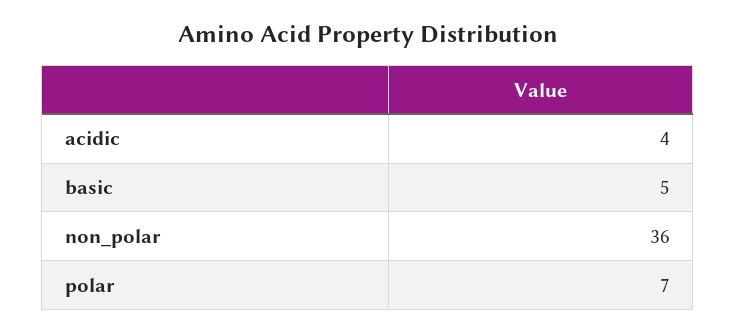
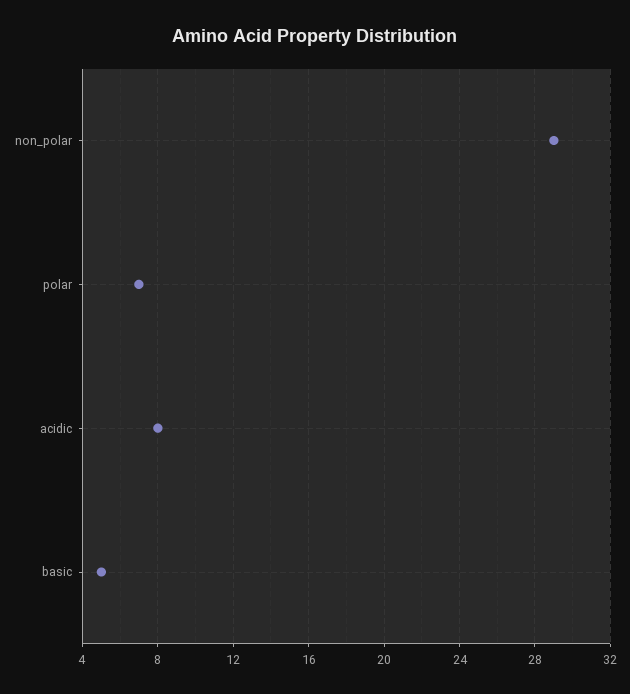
  {
-   "acidic": 4,
+   "acidic": 8,
    "basic": 5,
-   "non_polar": 36,
+   "non_polar": 29,
    "polar": 7
  }

